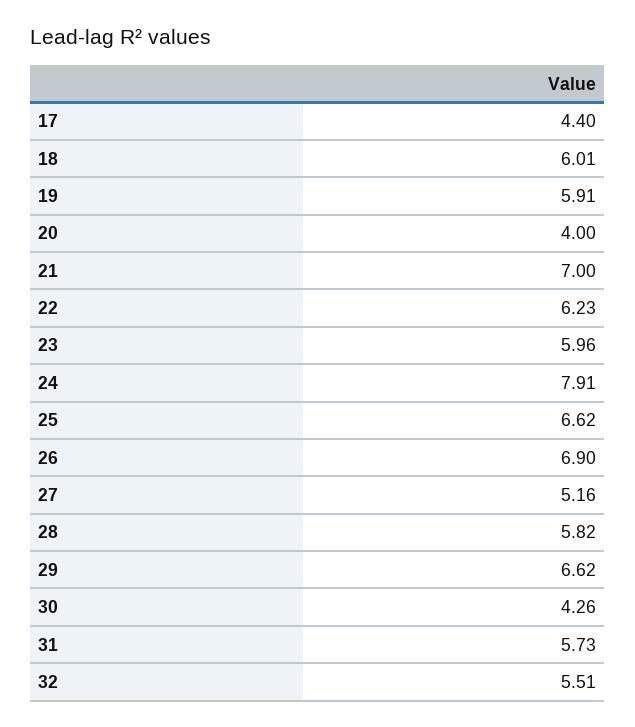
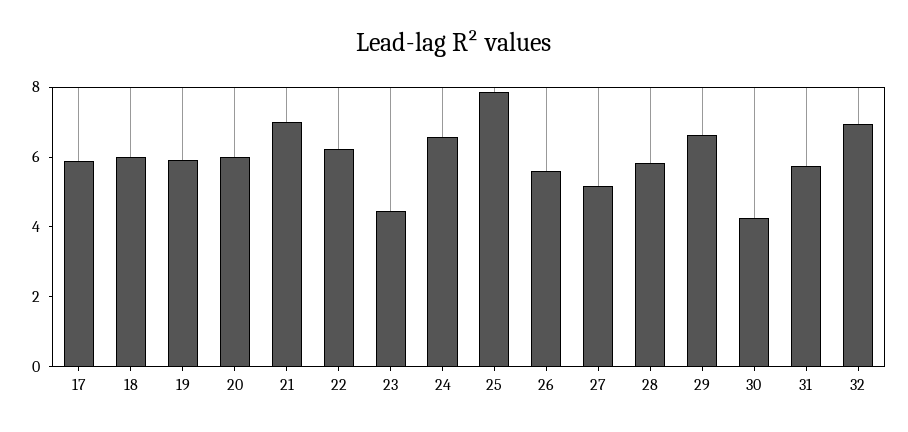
  {
-   "17": 4.4,
+   "17": 6,
    "18": 6.01,
    "19": 5.91,
-   "20": 4,
+   "20": 6,
    "21": 7,
    "22": 6.23,
-   "23": 5.96,
+   "23": 4.5,
-   "24": 7.91,
+   "24": 6.5,
-   "25": 6.62,
+   "25": 8,
-   "26": 6.9,
+   "26": 5.5,
    "27": 5.16,
    "28": 5.82,
    "29": 6.62,
    "30": 4.26,
    "31": 5.73,
-   "32": 5.51
+   "32": 7
  }

